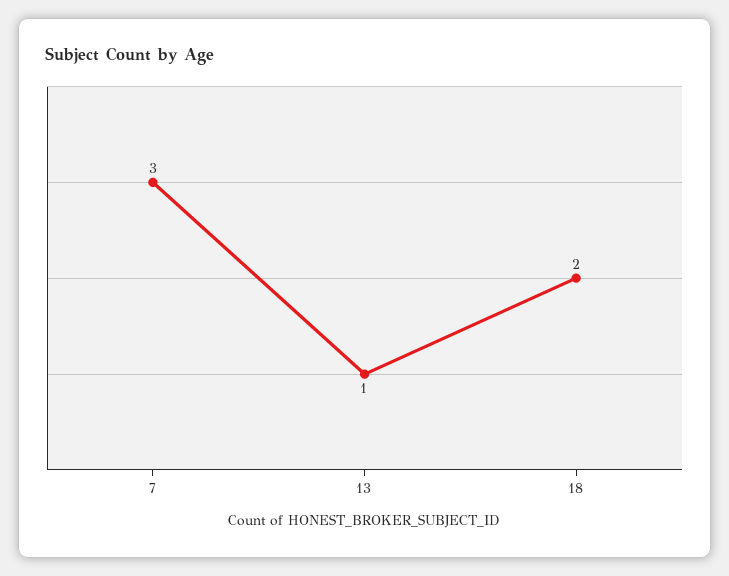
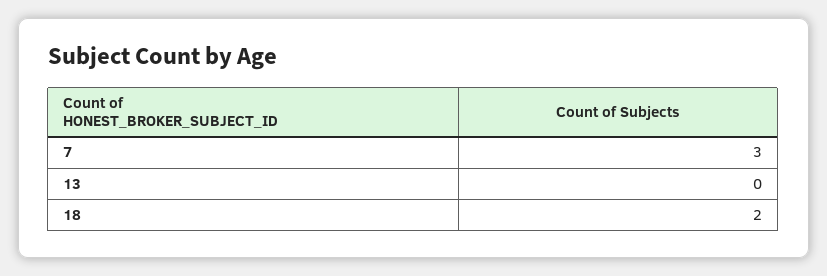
  {
    "7": 3,
-   "13": 1,
+   "13": 0,
    "18": 2
  }

